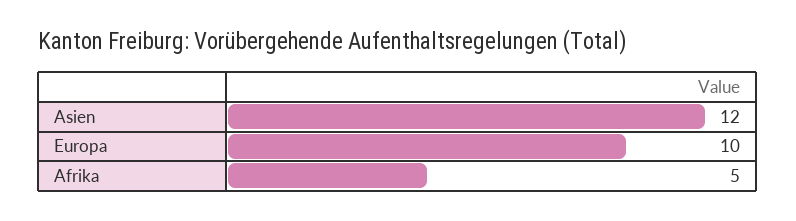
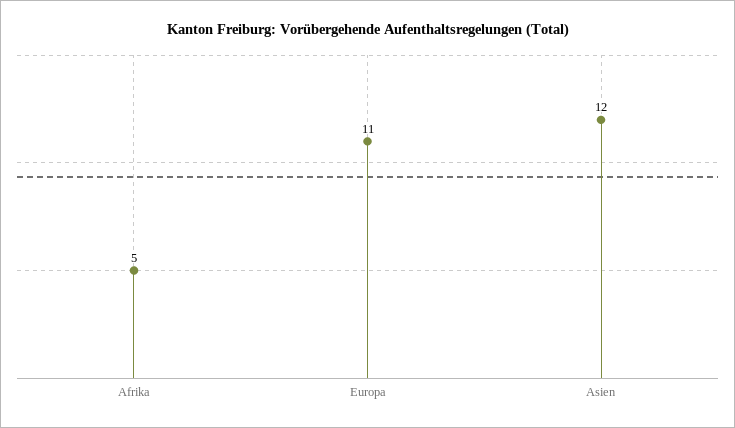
  {
    "Asien": 12,
-   "Europa": 10,
+   "Europa": 11,
    "Afrika": 5
  }

